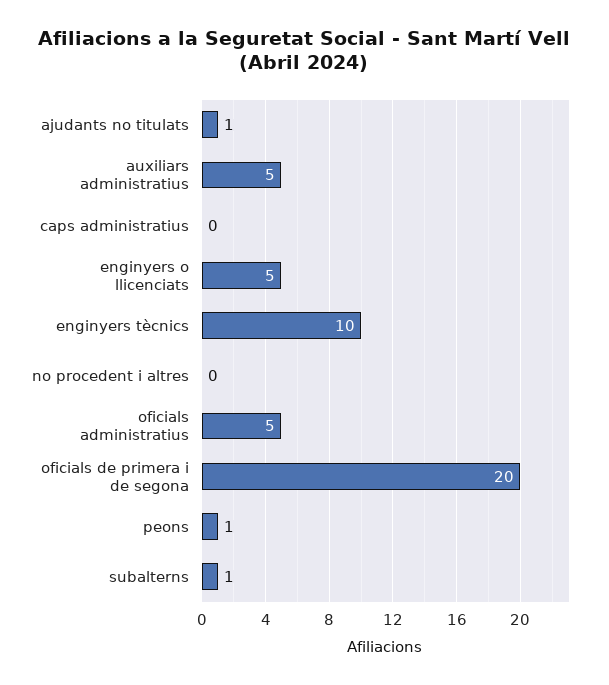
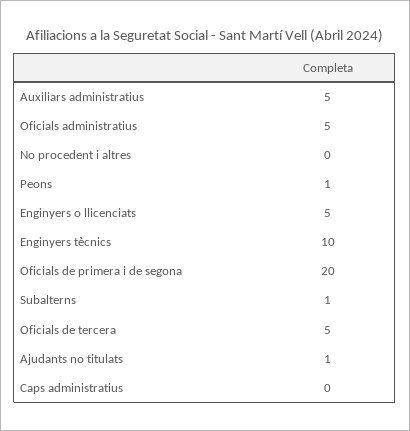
  {
    "ajudants no titulats": 1,
    "auxiliars administratius": 5,
    "caps administratius": 0,
    "enginyers o llicenciats": 5,
    "enginyers tècnics": 10,
    "no procedent i altres": 0,
    "oficials administratius": 5,
    "oficials de primera i de segona": 20,
    "peons": 1,
-   "subalterns": 1
+   "subalterns": 1,
+   "Oficials de tercera": 5
  }

